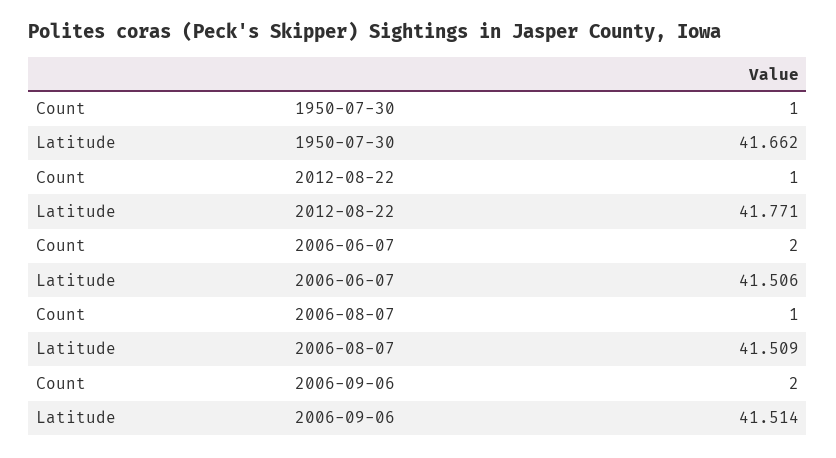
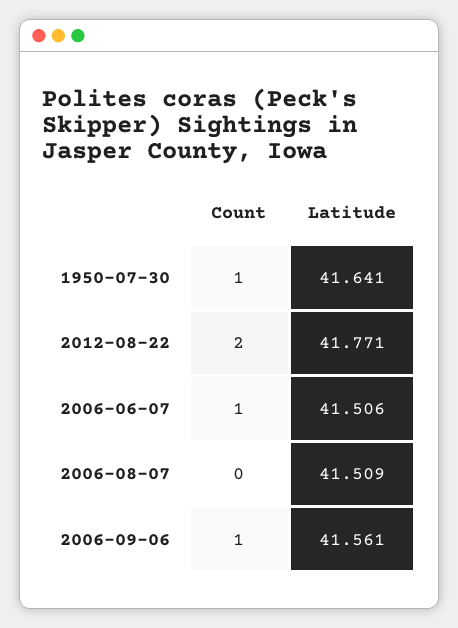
  {
    "Count": {
      "1950-07-30": 1,
-     "2012-08-22": 1,
+     "2012-08-22": 2,
-     "2006-06-07": 2,
+     "2006-06-07": 1,
-     "2006-08-07": 1,
+     "2006-08-07": 0,
-     "2006-09-06": 2
+     "2006-09-06": 1
    },
    "Latitude": {
-     "1950-07-30": 41.662,
+     "1950-07-30": 41.641,
      "2012-08-22": 41.771,
      "2006-06-07": 41.506,
      "2006-08-07": 41.509,
-     "2006-09-06": 41.514
+     "2006-09-06": 41.561
    }
  }

